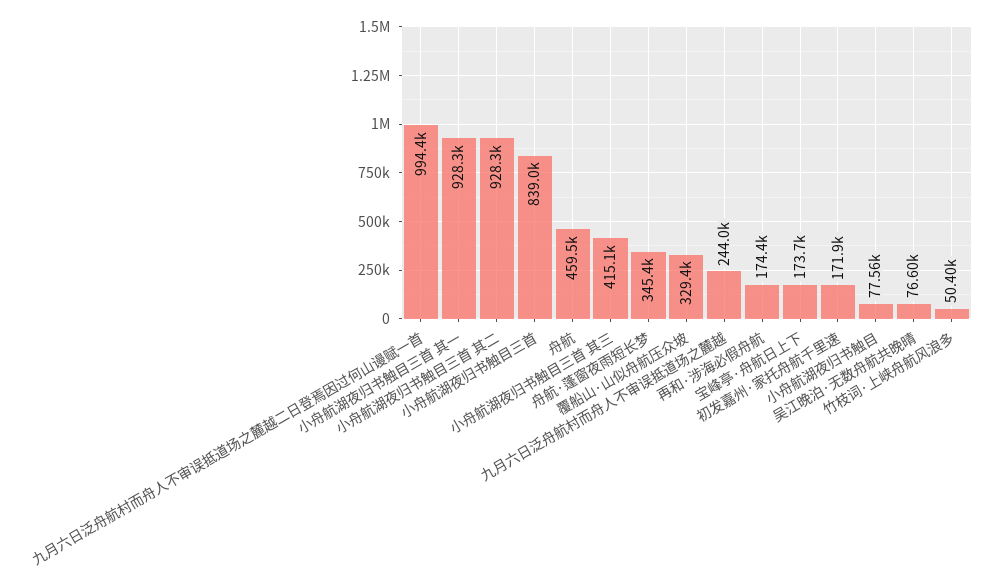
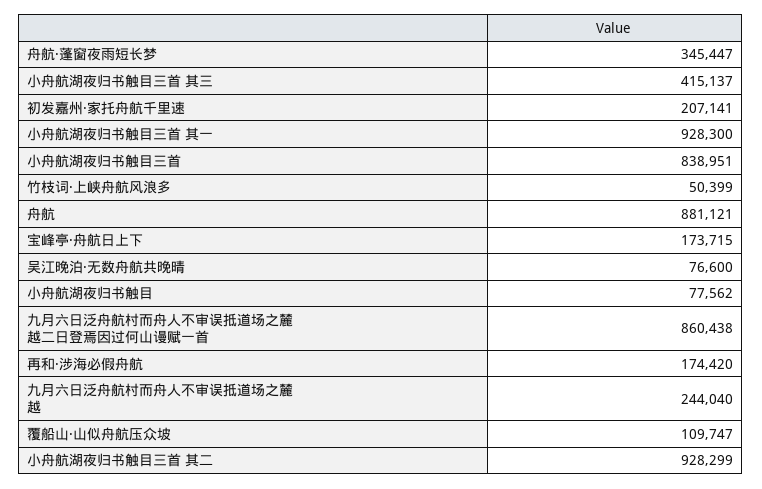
  {
-   "九月六日泛舟航村而舟人不审误抵道场之麓越二日登焉因过何山谩赋一首": 994400,
+   "九月六日泛舟航村而舟人不审误抵道场之麓越二日登焉因过何山谩赋一首": 860438,
    "小舟航湖夜归书触目三首 其一": 928300,
    "小舟航湖夜归书触目三首 其二": 928299,
    "小舟航湖夜归书触目三首": 838951,
-   "舟航": 459500,
+   "舟航": 881121,
    "小舟航湖夜归书触目三首 其三": 415137,
    "舟航·蓬窗夜雨短长梦": 345447,
-   "覆船山·山似舟航压众坡": 329400,
+   "覆船山·山似舟航压众坡": 109747,
    "九月六日泛舟航村而舟人不审误抵道场之麓越": 244040,
    "再和·涉海必假舟航": 174420,
    "宝峰亭·舟航日上下": 173715,
-   "初发嘉州·家托舟航千里速": 171900,
+   "初发嘉州·家托舟航千里速": 207141,
    "小舟航湖夜归书触目": 77562,
    "吴江晚泊·无数舟航共晚晴": 76600,
    "竹枝词·上峡舟航风浪多": 50399
  }

